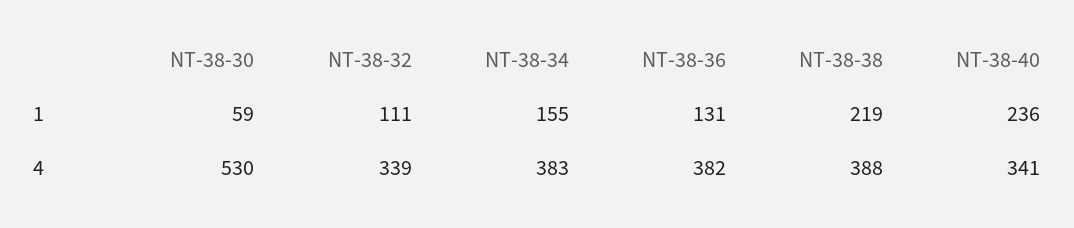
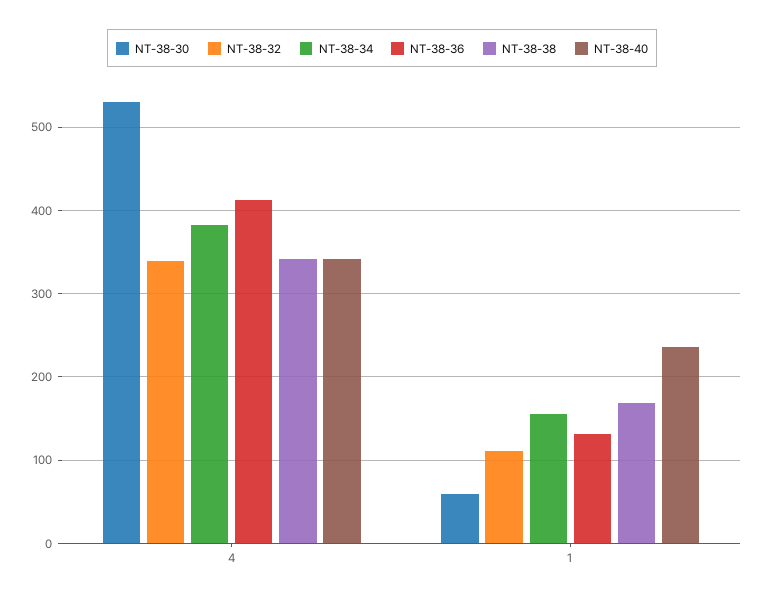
  {
    "NT-38-30": {
      "1": 59,
      "4": 530
    },
    "NT-38-32": {
      "1": 111,
      "4": 339
    },
    "NT-38-34": {
      "1": 155,
      "4": 383
    },
    "NT-38-36": {
      "1": 131,
-     "4": 382
+     "4": 410
    },
    "NT-38-38": {
-     "1": 219,
+     "1": 170,
-     "4": 388
+     "4": 340
    },
    "NT-38-40": {
      "1": 236,
      "4": 341
    }
  }

